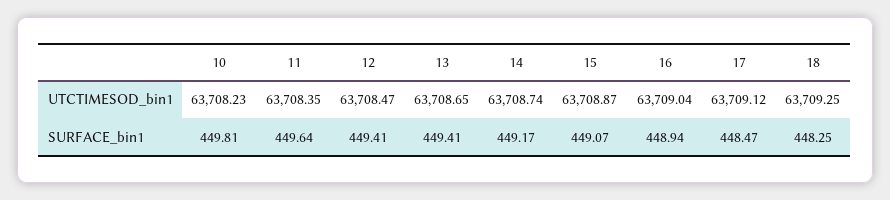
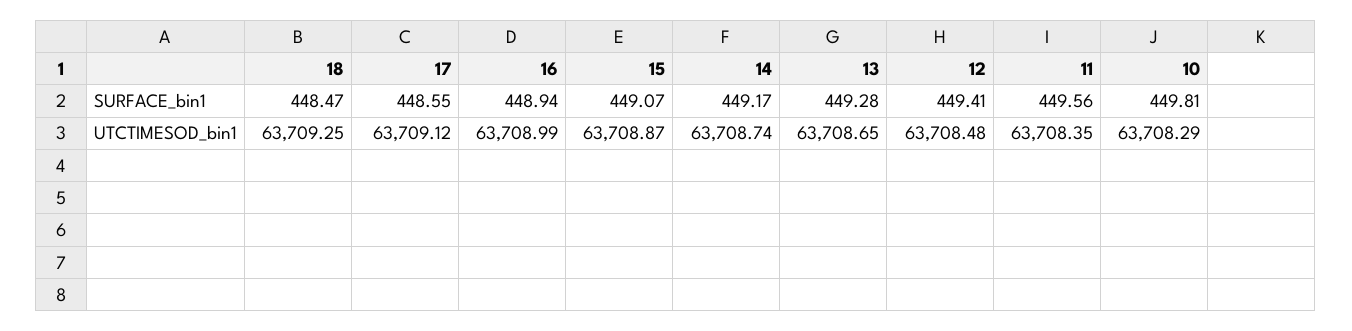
  {
    "10": {
-     "UTCTIMESOD_bin1": 63708.23,
+     "UTCTIMESOD_bin1": 63708.29,
      "SURFACE_bin1": 449.81
    },
    "11": {
      "UTCTIMESOD_bin1": 63708.35,
-     "SURFACE_bin1": 449.64
+     "SURFACE_bin1": 449.56
    },
    "12": {
-     "UTCTIMESOD_bin1": 63708.47,
+     "UTCTIMESOD_bin1": 63708.48,
      "SURFACE_bin1": 449.41
    },
    "13": {
      "UTCTIMESOD_bin1": 63708.65,
-     "SURFACE_bin1": 449.41
+     "SURFACE_bin1": 449.28
    },
    "14": {
      "UTCTIMESOD_bin1": 63708.74,
      "SURFACE_bin1": 449.17
    },
    "15": {
      "UTCTIMESOD_bin1": 63708.87,
      "SURFACE_bin1": 449.07
    },
    "16": {
-     "UTCTIMESOD_bin1": 63709.04,
+     "UTCTIMESOD_bin1": 63708.99,
      "SURFACE_bin1": 448.94
    },
    "17": {
      "UTCTIMESOD_bin1": 63709.12,
-     "SURFACE_bin1": 448.47
+     "SURFACE_bin1": 448.55
    },
    "18": {
      "UTCTIMESOD_bin1": 63709.25,
-     "SURFACE_bin1": 448.25
+     "SURFACE_bin1": 448.47
    }
  }

